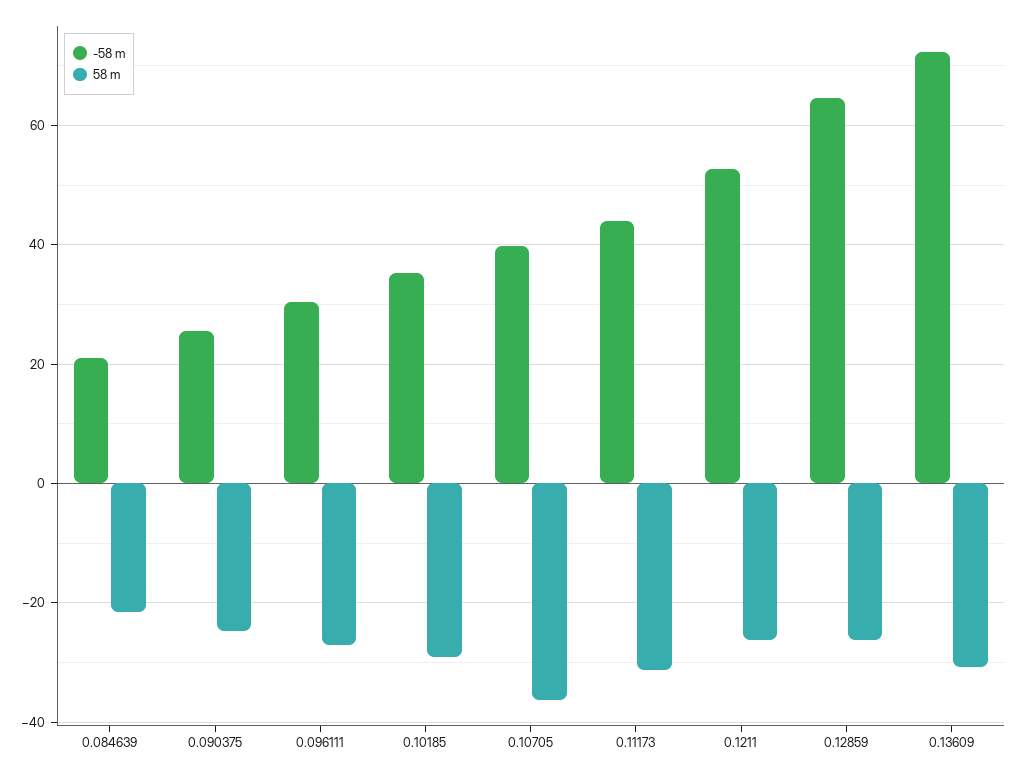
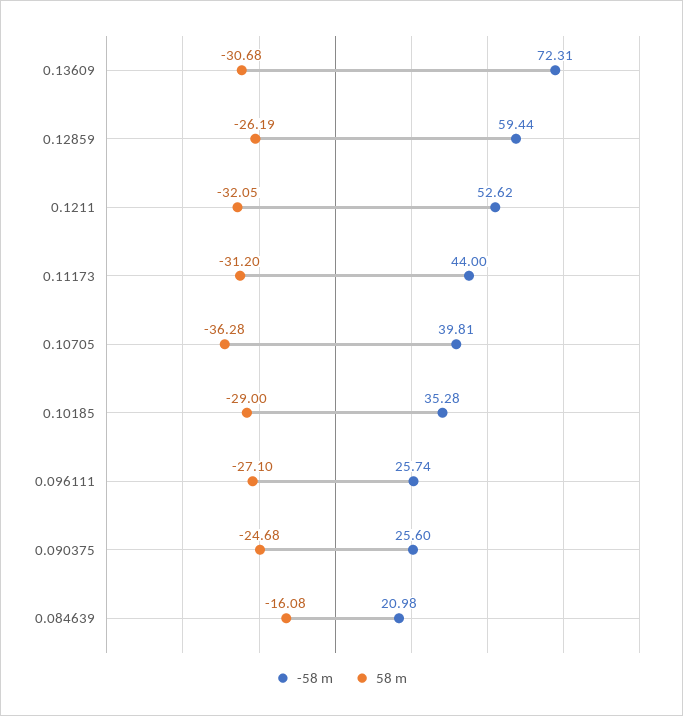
  {
    "-58 m": {
      "0.084639": 20.98,
      "0.090375": 25.6,
-     "0.096111": 30,
+     "0.096111": 25.74,
      "0.10185": 35.28,
      "0.10705": 39.81,
      "0.11173": 44,
      "0.1211": 52.62,
-     "0.12859": 64,
+     "0.12859": 59.44,
      "0.13609": 72.31
    },
    "58 m": {
-     "0.084639": -22,
+     "0.084639": -16.08,
      "0.090375": -24.68,
      "0.096111": -27.1,
      "0.10185": -29,
      "0.10705": -36.28,
      "0.11173": -31.2,
-     "0.1211": -26,
+     "0.1211": -32.05,
      "0.12859": -26.19,
      "0.13609": -30.68
    }
  }

